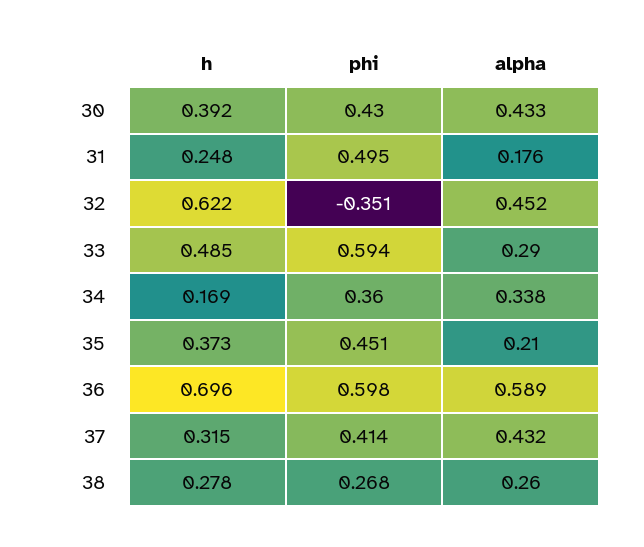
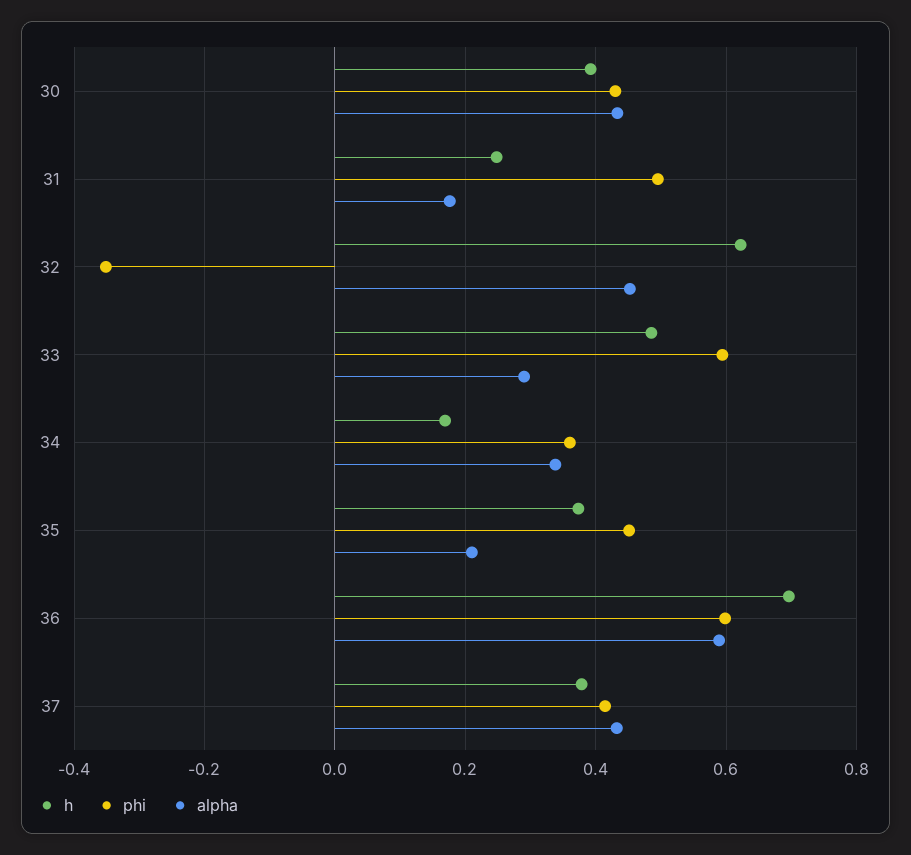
  {
    "h": {
      "30": 0.392,
      "31": 0.248,
      "32": 0.622,
      "33": 0.485,
      "34": 0.169,
      "35": 0.373,
      "36": 0.696,
-     "37": 0.315,
+     "37": 0.38
-     "38": 0.278
    },
    "phi": {
      "30": 0.43,
      "31": 0.495,
      "32": -0.351,
      "33": 0.594,
      "34": 0.36,
      "35": 0.451,
      "36": 0.598,
-     "37": 0.414,
+     "37": 0.414
-     "38": 0.268
    },
    "alpha": {
      "30": 0.433,
      "31": 0.176,
      "32": 0.452,
      "33": 0.29,
      "34": 0.338,
      "35": 0.21,
      "36": 0.589,
-     "37": 0.432,
+     "37": 0.432
-     "38": 0.26
    }
  }

